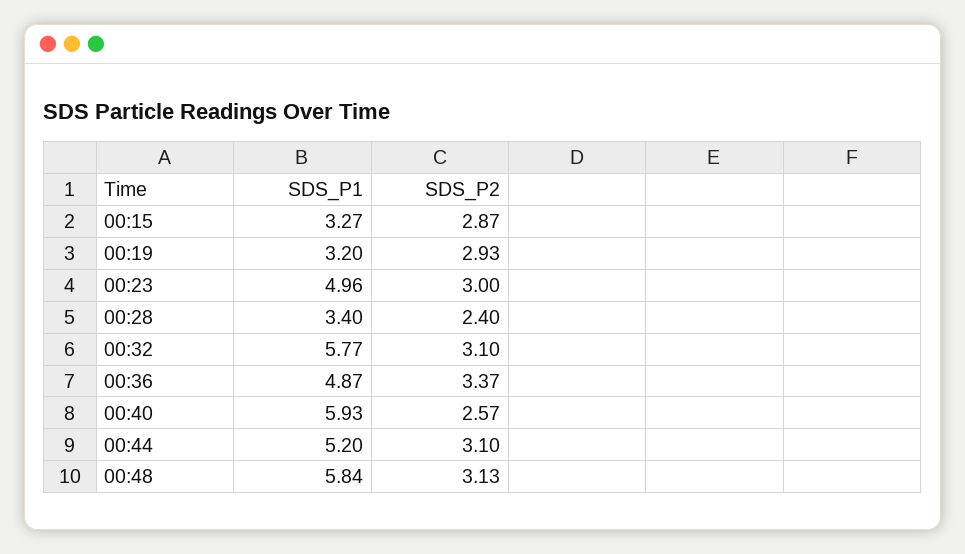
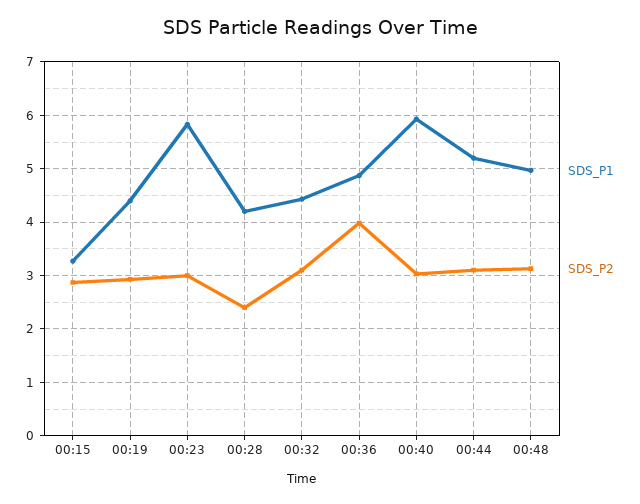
  {
    "SDS_P1": {
      "00:15": 3.27,
-     "00:19": 3.2,
+     "00:19": 4.4,
-     "00:23": 4.96,
+     "00:23": 5.8,
-     "00:28": 3.4,
+     "00:28": 4.2,
-     "00:32": 5.77,
+     "00:32": 4.4,
      "00:36": 4.87,
      "00:40": 5.93,
      "00:44": 5.2,
-     "00:48": 5.84
+     "00:48": 5
    },
    "SDS_P2": {
      "00:15": 2.87,
      "00:19": 2.93,
      "00:23": 3,
      "00:28": 2.4,
      "00:32": 3.1,
-     "00:36": 3.37,
+     "00:36": 4,
-     "00:40": 2.57,
+     "00:40": 3,
      "00:44": 3.1,
      "00:48": 3.13
    }
  }

